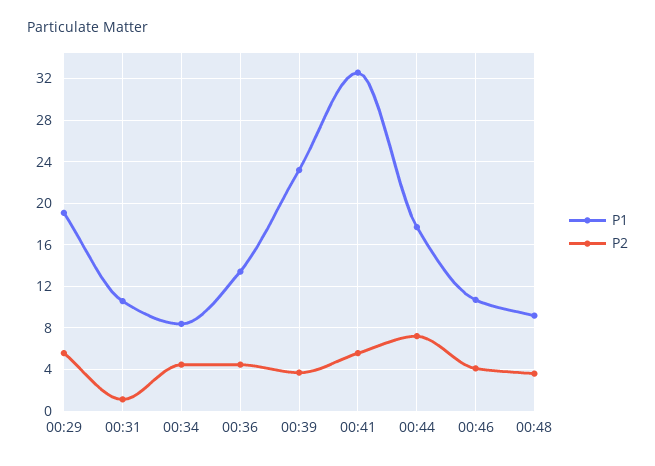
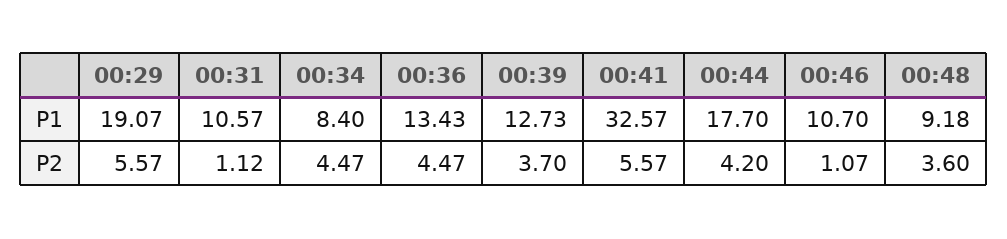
  {
    "P1": {
      "00:29": 19.07,
      "00:31": 10.57,
      "00:34": 8.4,
      "00:36": 13.43,
-     "00:39": 23,
+     "00:39": 12.73,
      "00:41": 32.57,
      "00:44": 17.7,
      "00:46": 10.7,
      "00:48": 9.18
    },
    "P2": {
      "00:29": 5.57,
      "00:31": 1.12,
      "00:34": 4.47,
      "00:36": 4.47,
      "00:39": 3.7,
      "00:41": 5.57,
-     "00:44": 7,
+     "00:44": 4.2,
-     "00:46": 4,
+     "00:46": 1.07,
      "00:48": 3.6
    }
  }

